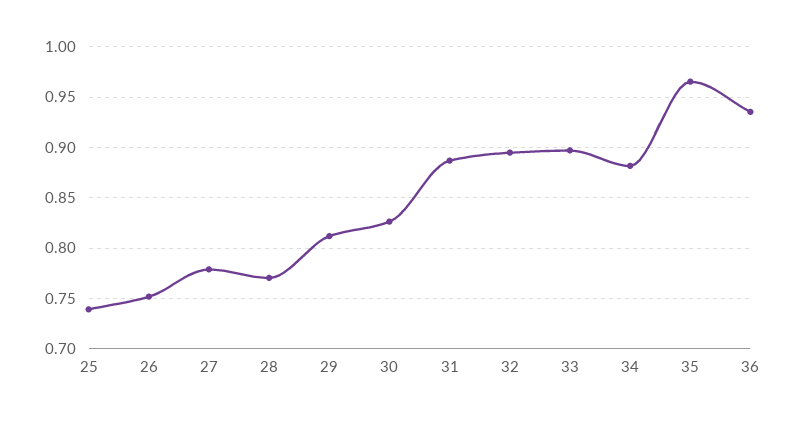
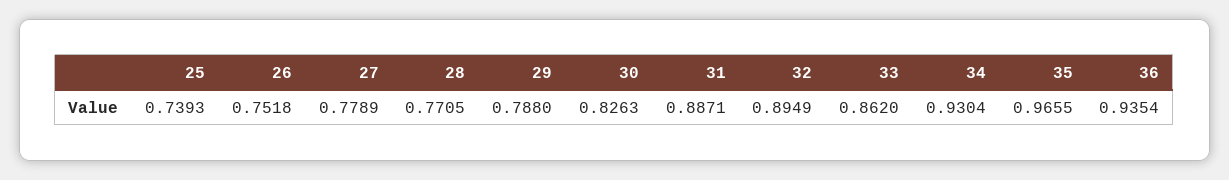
  {
    "25": 0.7393,
    "26": 0.7518,
    "27": 0.7789,
    "28": 0.7705,
-   "29": 0.81,
+   "29": 0.788,
    "30": 0.8263,
    "31": 0.8871,
    "32": 0.8949,
-   "33": 0.9,
+   "33": 0.862,
-   "34": 0.88,
+   "34": 0.9304,
    "35": 0.9655,
    "36": 0.9354
  }

